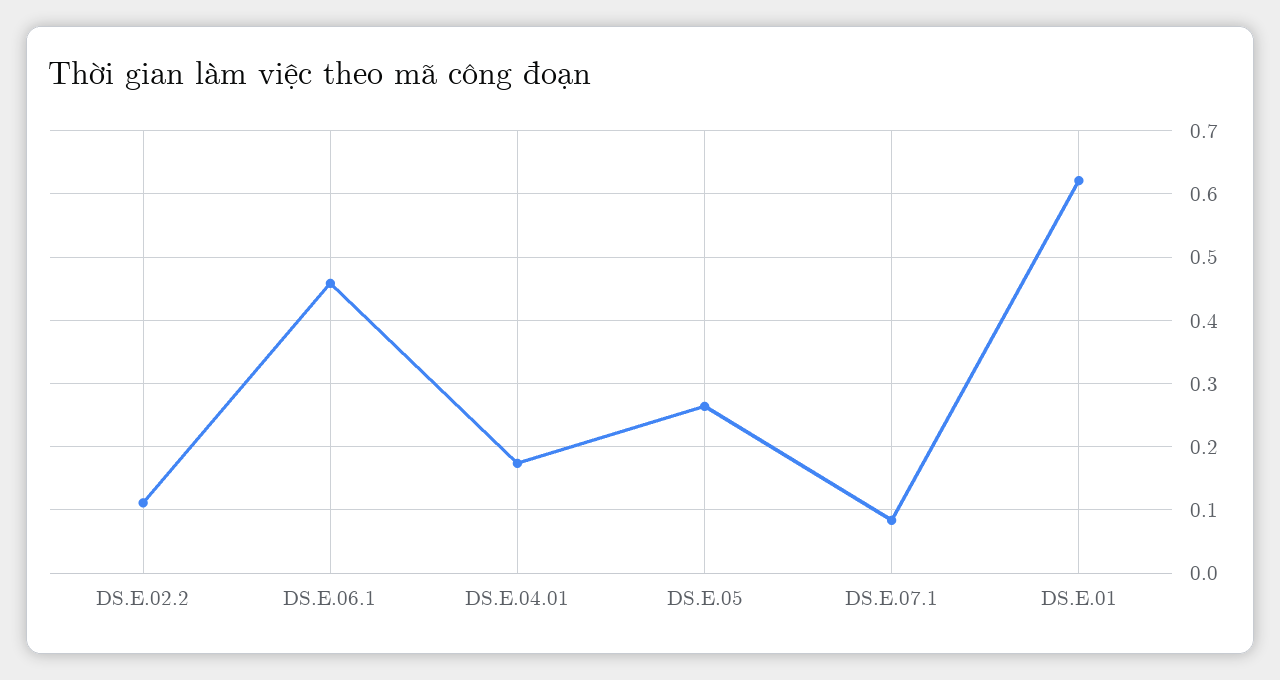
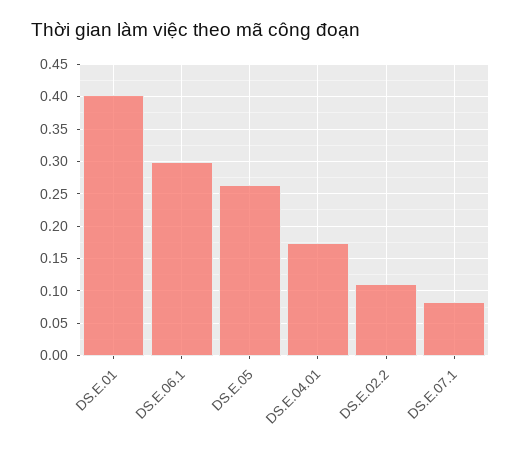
  {
    "DS.E.02.2": 0.11,
-   "DS.E.06.1": 0.46,
+   "DS.E.06.1": 0.3,
    "DS.E.04.01": 0.17,
    "DS.E.05": 0.26,
    "DS.E.07.1": 0.08,
-   "DS.E.01": 0.62
+   "DS.E.01": 0.4
  }

